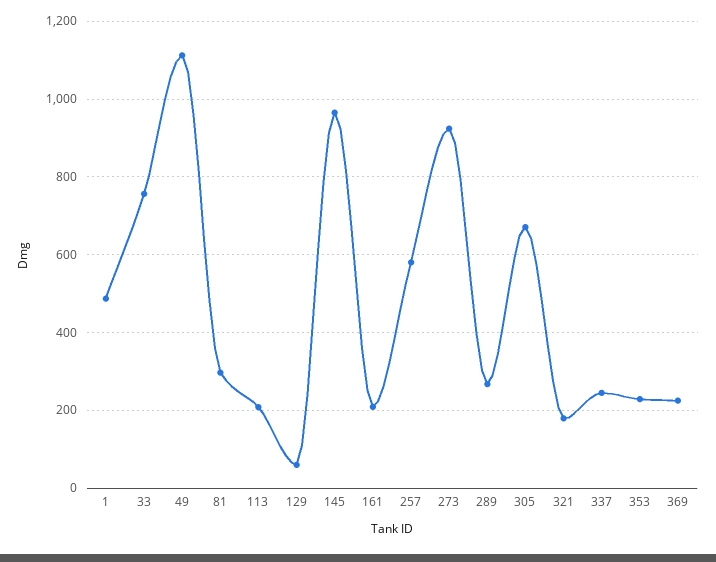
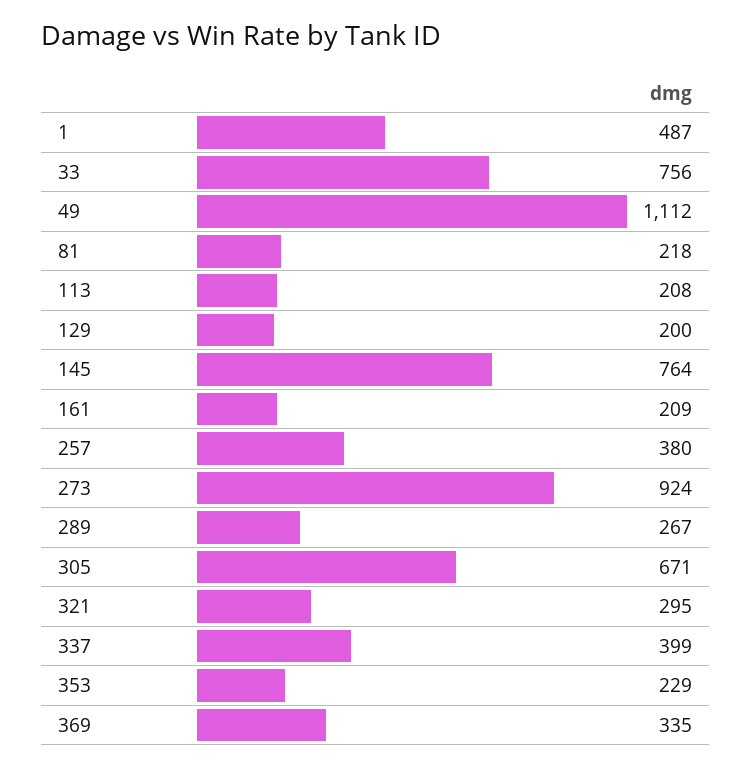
  {
    "1": 487,
    "33": 756,
    "49": 1112,
-   "81": 300,
+   "81": 218,
    "113": 208,
-   "129": 60,
+   "129": 200,
-   "145": 960,
+   "145": 764,
    "161": 209,
-   "257": 580,
+   "257": 380,
    "273": 924,
    "289": 267,
    "305": 671,
-   "321": 180,
+   "321": 295,
-   "337": 240,
+   "337": 399,
    "353": 229,
-   "369": 220
+   "369": 335
  }

